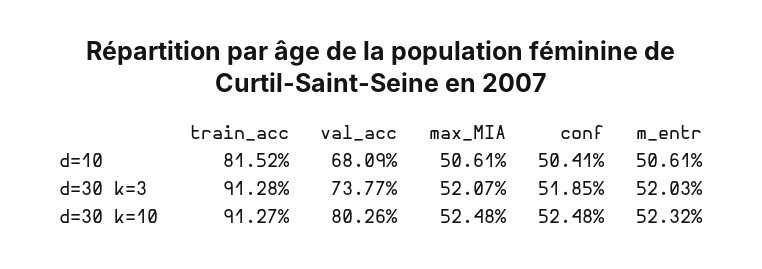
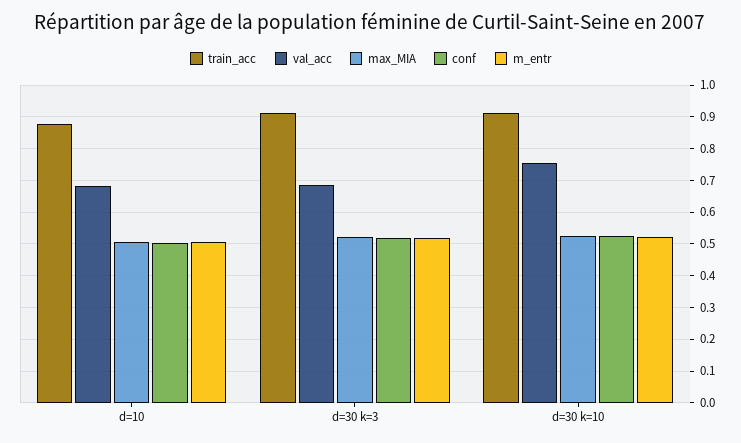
  {
    "train_acc": {
-     "d=10": 0.8152,
+     "d=10": 0.88,
      "d=30 k=3": 0.9128,
      "d=30 k=10": 0.9127
    },
    "val_acc": {
      "d=10": 0.6809,
-     "d=30 k=3": 0.7377,
+     "d=30 k=3": 0.68,
-     "d=30 k=10": 0.8026
+     "d=30 k=10": 0.76
    },
    "max_MIA": {
      "d=10": 0.5061,
      "d=30 k=3": 0.5207,
      "d=30 k=10": 0.5248
    },
    "conf": {
      "d=10": 0.5041,
      "d=30 k=3": 0.5185,
      "d=30 k=10": 0.5248
    },
    "m_entr": {
      "d=10": 0.5061,
      "d=30 k=3": 0.5203,
      "d=30 k=10": 0.5232
    }
  }

